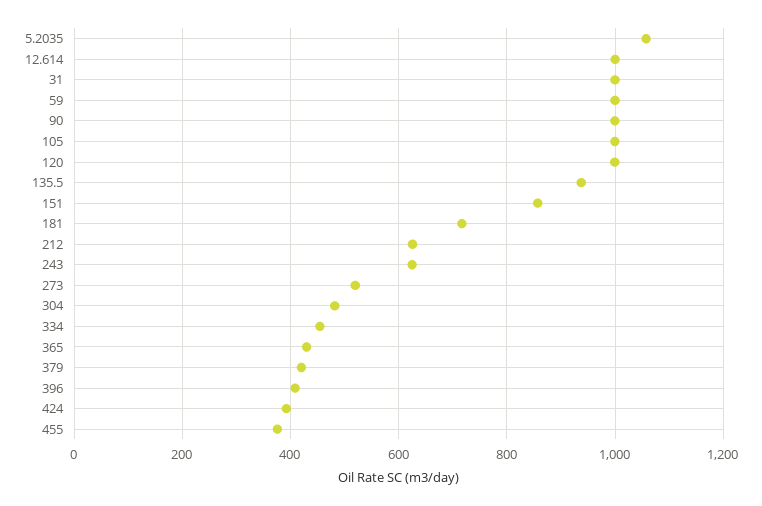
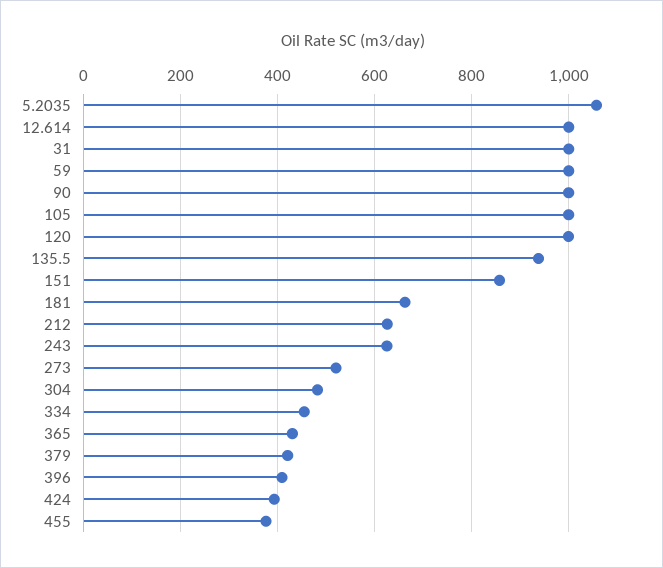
  {
    "5.2035": 1060,
    "12.614": 1000,
    "31": 1000,
    "59": 1000,
    "90": 1000,
    "105": 1000,
    "120": 1000,
    "135.5": 940,
    "151": 860,
-   "181": 720,
+   "181": 660,
    "212": 620,
    "243": 620,
    "273": 520,
    "304": 480,
    "334": 460,
    "365": 440,
    "379": 420,
    "396": 400,
    "424": 400,
    "455": 380
  }

